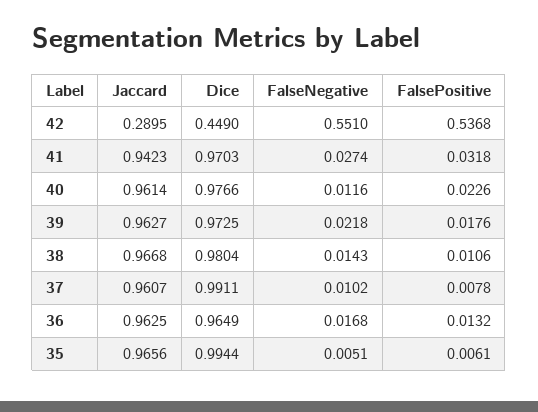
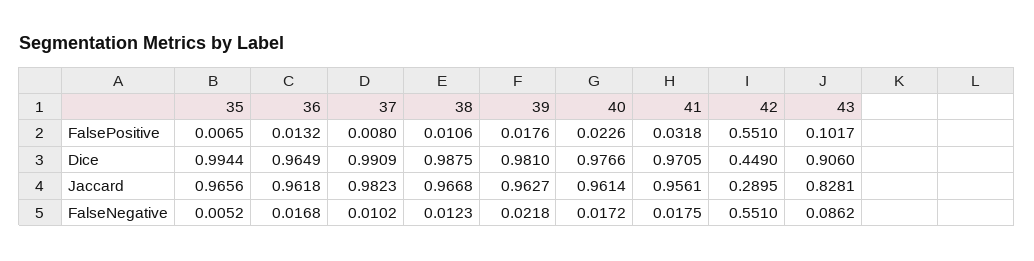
  {
    "Jaccard": {
      "42": 0.2895,
-     "41": 0.9423,
+     "41": 0.9561,
      "40": 0.9614,
      "39": 0.9627,
      "38": 0.9668,
-     "37": 0.9607,
+     "37": 0.9823,
-     "36": 0.9625,
+     "36": 0.9618,
-     "35": 0.9656
+     "35": 0.9656,
+     "43": 0.8281
    },
    "Dice": {
      "42": 0.449,
-     "41": 0.9703,
+     "41": 0.9705,
      "40": 0.9766,
-     "39": 0.9725,
+     "39": 0.981,
-     "38": 0.9804,
+     "38": 0.9875,
-     "37": 0.9911,
+     "37": 0.9909,
      "36": 0.9649,
-     "35": 0.9944
+     "35": 0.9944,
+     "43": 0.906
    },
    "FalseNegative": {
      "42": 0.551,
-     "41": 0.0274,
+     "41": 0.0175,
-     "40": 0.0116,
+     "40": 0.0172,
      "39": 0.0218,
-     "38": 0.0143,
+     "38": 0.0123,
      "37": 0.0102,
      "36": 0.0168,
-     "35": 0.0051
+     "35": 0.0052,
+     "43": 0.0862
    },
    "FalsePositive": {
-     "42": 0.5368,
+     "42": 0.551,
      "41": 0.0318,
      "40": 0.0226,
      "39": 0.0176,
      "38": 0.0106,
-     "37": 0.0078,
+     "37": 0.008,
      "36": 0.0132,
-     "35": 0.0061
+     "35": 0.0065,
+     "43": 0.1017
    }
  }

